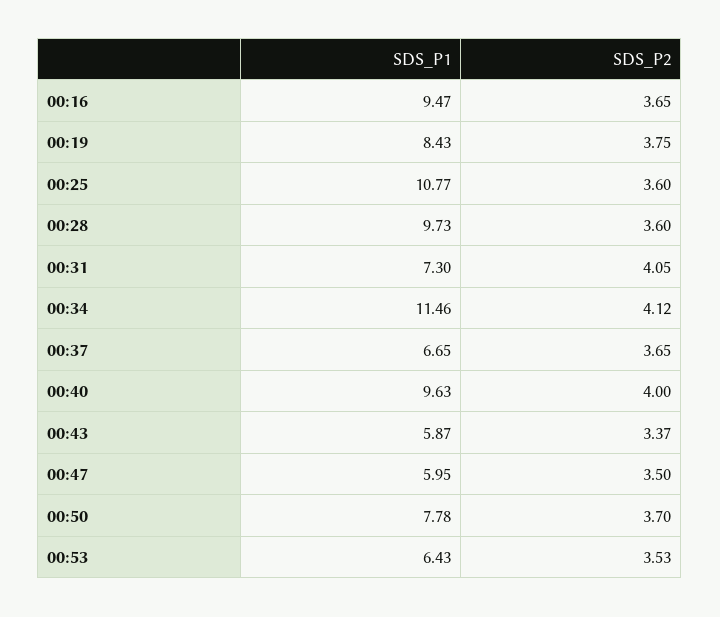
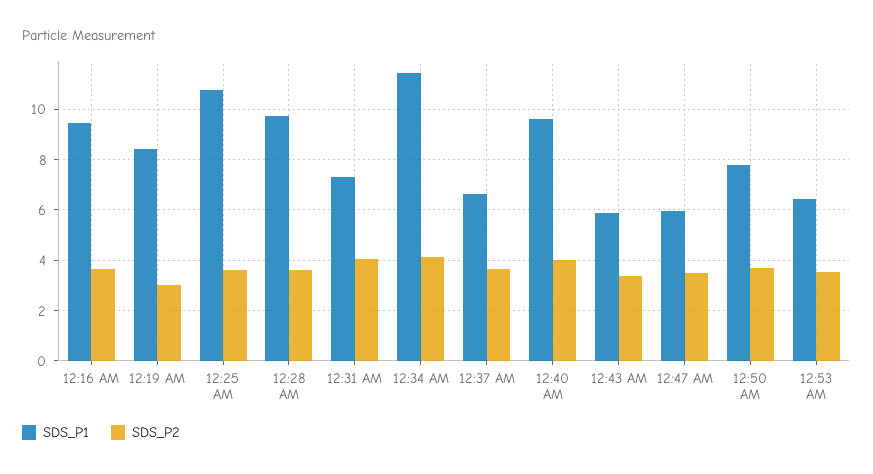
  {
    "SDS_P1": {
      "00:16": 9.47,
      "00:19": 8.43,
      "00:25": 10.77,
      "00:28": 9.73,
      "00:31": 7.3,
      "00:34": 11.46,
      "00:37": 6.65,
      "00:40": 9.63,
      "00:43": 5.87,
      "00:47": 5.95,
      "00:50": 7.78,
      "00:53": 6.43
    },
    "SDS_P2": {
      "00:16": 3.65,
-     "00:19": 3.75,
+     "00:19": 3,
      "00:25": 3.6,
      "00:28": 3.6,
      "00:31": 4.05,
      "00:34": 4.12,
      "00:37": 3.65,
      "00:40": 4,
      "00:43": 3.37,
      "00:47": 3.5,
      "00:50": 3.7,
      "00:53": 3.53
    }
  }

